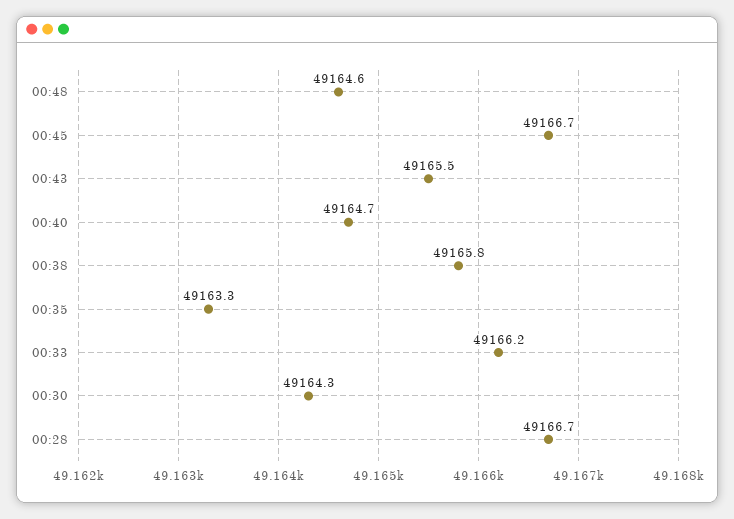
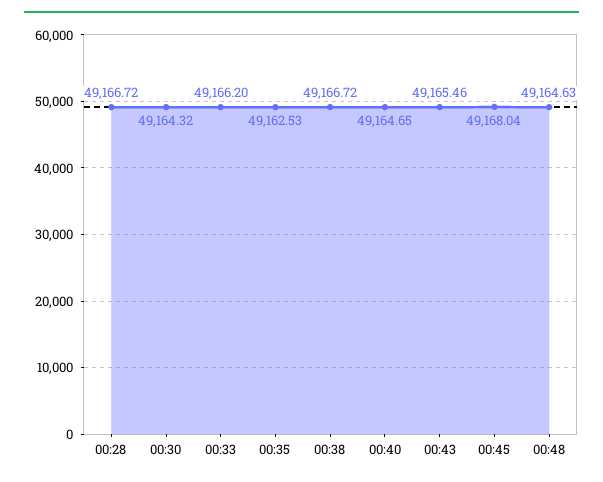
  {
    "00:48": 49164.63,
-   "00:45": 49166.7,
+   "00:45": 49168.04,
    "00:43": 49165.46,
    "00:40": 49164.65,
-   "00:38": 49165.8,
+   "00:38": 49166.72,
-   "00:35": 49163.3,
+   "00:35": 49162.53,
    "00:33": 49166.2,
    "00:30": 49164.32,
    "00:28": 49166.72
  }

